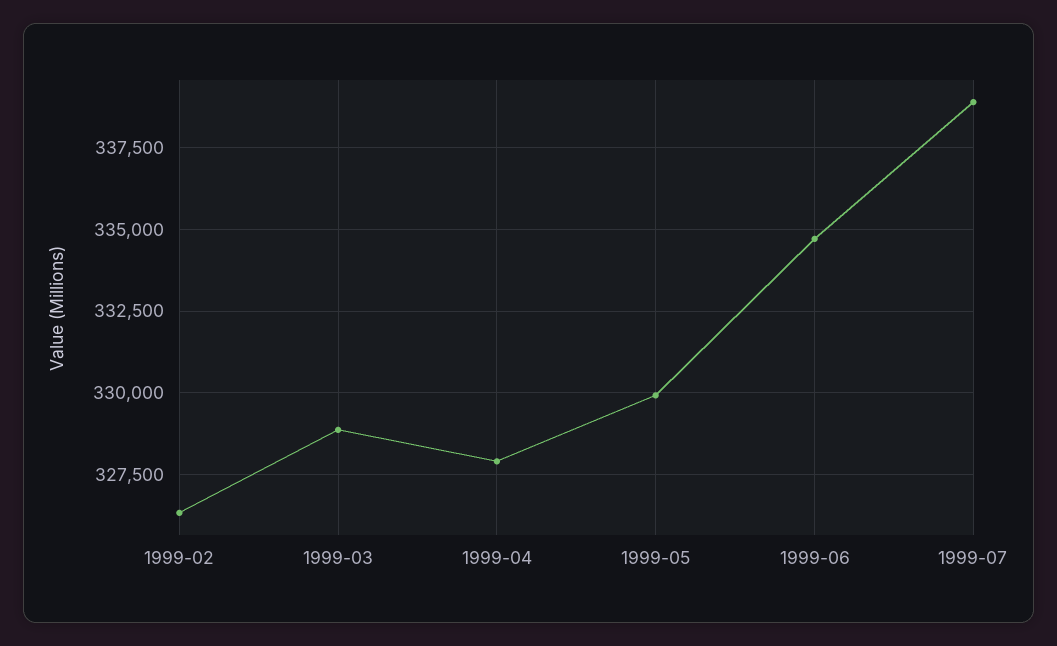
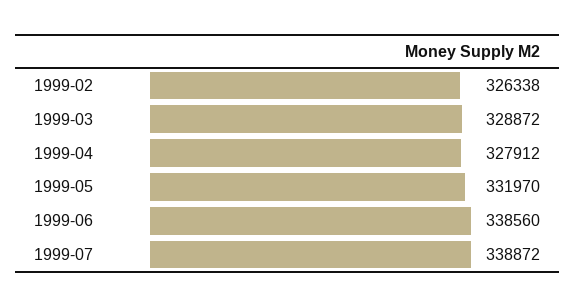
  {
    "1999-02": 326338,
    "1999-03": 328872,
    "1999-04": 327912,
-   "1999-05": 330000,
+   "1999-05": 331970,
-   "1999-06": 334750,
+   "1999-06": 338560,
    "1999-07": 338872
  }

